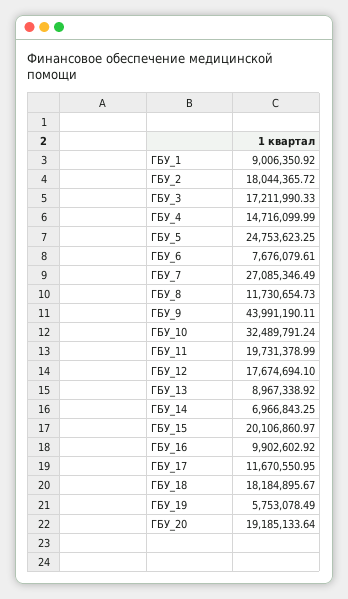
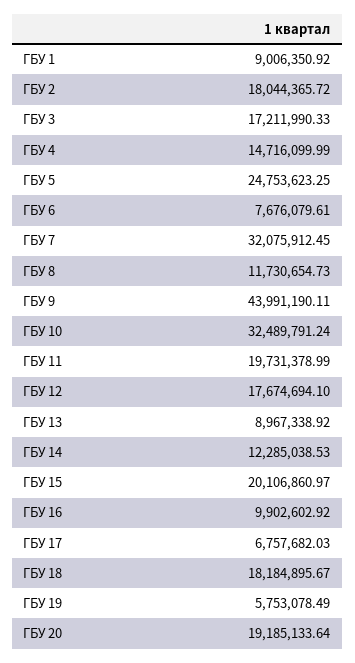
  {
    "ГБУ_1": 9006350.92,
    "ГБУ_2": 18044365.72,
    "ГБУ_3": 17211990.33,
    "ГБУ_4": 14716099.99,
    "ГБУ_5": 24753623.25,
    "ГБУ_6": 7676079.61,
-   "ГБУ_7": 27085346.49,
+   "ГБУ_7": 32075912.45,
    "ГБУ_8": 11730654.73,
    "ГБУ_9": 43991190.11,
    "ГБУ_10": 32489791.24,
    "ГБУ_11": 19731378.99,
    "ГБУ_12": 17674694.1,
    "ГБУ_13": 8967338.92,
-   "ГБУ_14": 6966843.25,
+   "ГБУ_14": 12285038.53,
    "ГБУ_15": 20106860.97,
    "ГБУ_16": 9902602.92,
-   "ГБУ_17": 11670550.95,
+   "ГБУ_17": 6757682.03,
    "ГБУ_18": 18184895.67,
    "ГБУ_19": 5753078.49,
    "ГБУ_20": 19185133.64
  }

